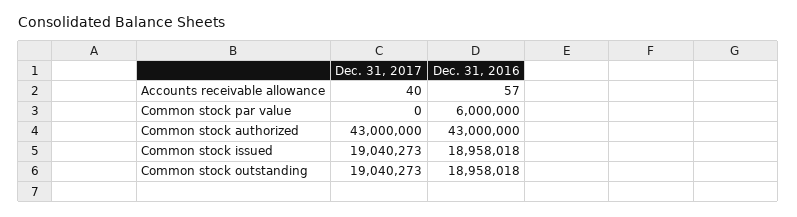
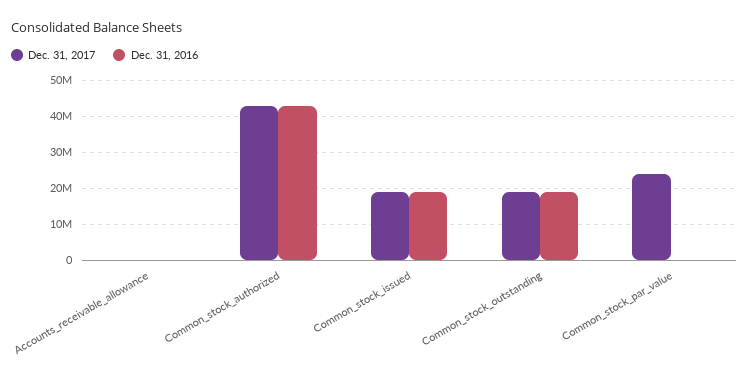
  {
    "Dec. 31, 2017": {
      "Accounts receivable allowance": 40,
-     "Common stock par value": 0,
+     "Common stock par value": 24000000,
      "Common stock authorized": 43000000,
      "Common stock issued": 19040273,
      "Common stock outstanding": 19040273
    },
    "Dec. 31, 2016": {
      "Accounts receivable allowance": 57,
-     "Common stock par value": 6000000,
+     "Common stock par value": 0,
      "Common stock authorized": 43000000,
      "Common stock issued": 18958018,
      "Common stock outstanding": 18958018
    }
  }

